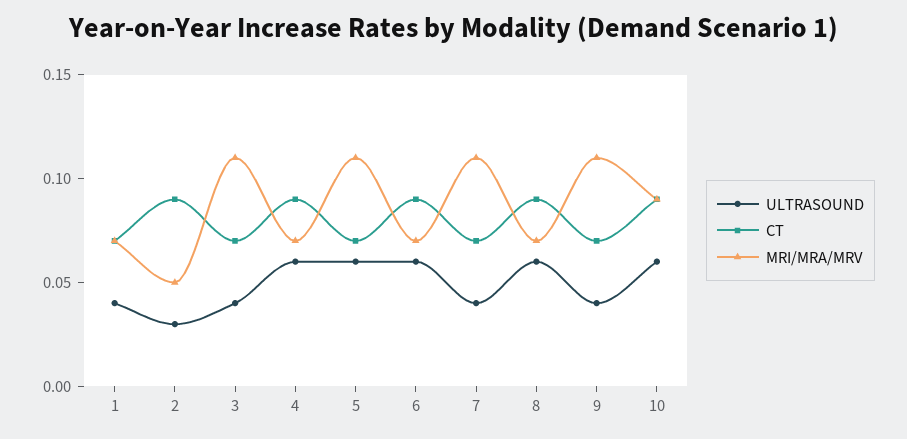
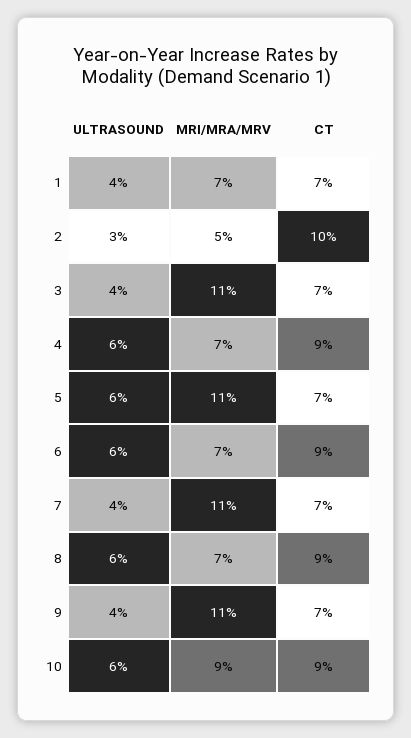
  {
    "ULTRASOUND": {
      "1": 0.04,
      "2": 0.03,
      "3": 0.04,
      "4": 0.06,
      "5": 0.06,
      "6": 0.06,
      "7": 0.04,
      "8": 0.06,
      "9": 0.04,
      "10": 0.06
    },
    "CT": {
      "1": 0.07,
-     "2": 0.09,
+     "2": 0.1,
      "3": 0.07,
      "4": 0.09,
      "5": 0.07,
      "6": 0.09,
      "7": 0.07,
      "8": 0.09,
      "9": 0.07,
      "10": 0.09
    },
    "MRI/MRA/MRV": {
      "1": 0.07,
      "2": 0.05,
      "3": 0.11,
      "4": 0.07,
      "5": 0.11,
      "6": 0.07,
      "7": 0.11,
      "8": 0.07,
      "9": 0.11,
      "10": 0.09
    }
  }

